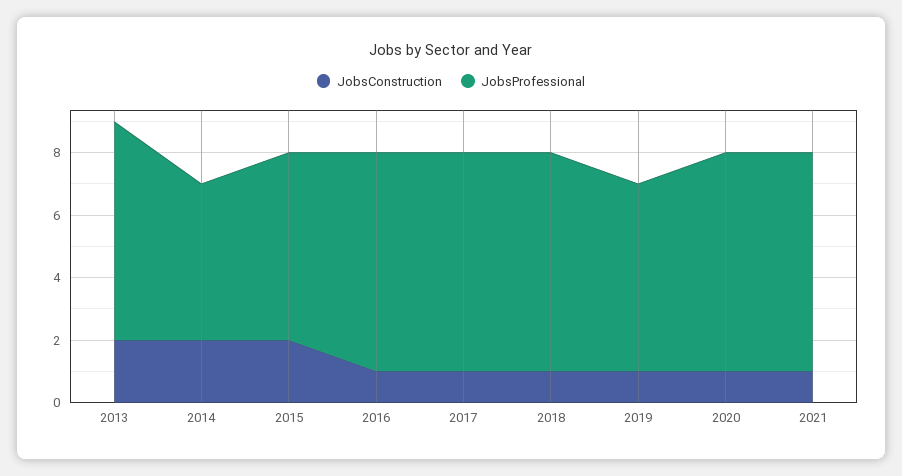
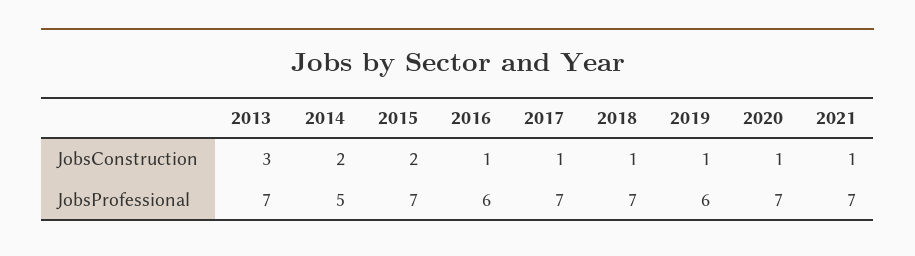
  {
    "JobsConstruction": {
-     "2013": 2,
+     "2013": 3,
      "2014": 2,
      "2015": 2,
      "2016": 1,
      "2017": 1,
      "2018": 1,
      "2019": 1,
      "2020": 1,
      "2021": 1
    },
    "JobsProfessional": {
      "2013": 7,
      "2014": 5,
-     "2015": 6,
+     "2015": 7,
-     "2016": 7,
+     "2016": 6,
      "2017": 7,
      "2018": 7,
      "2019": 6,
      "2020": 7,
      "2021": 7
    }
  }

